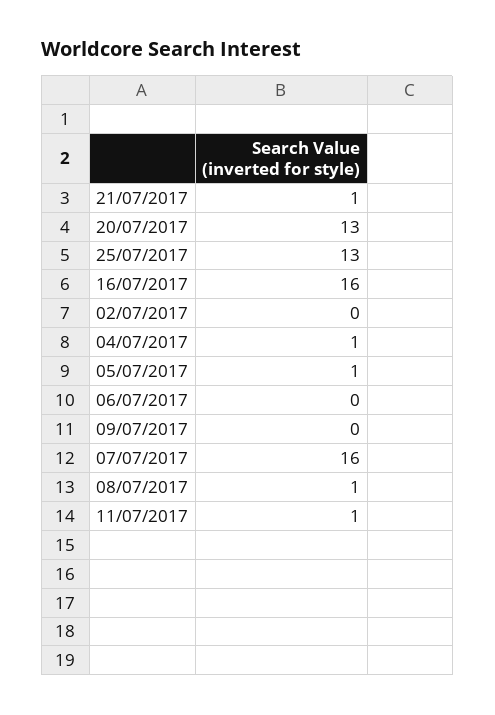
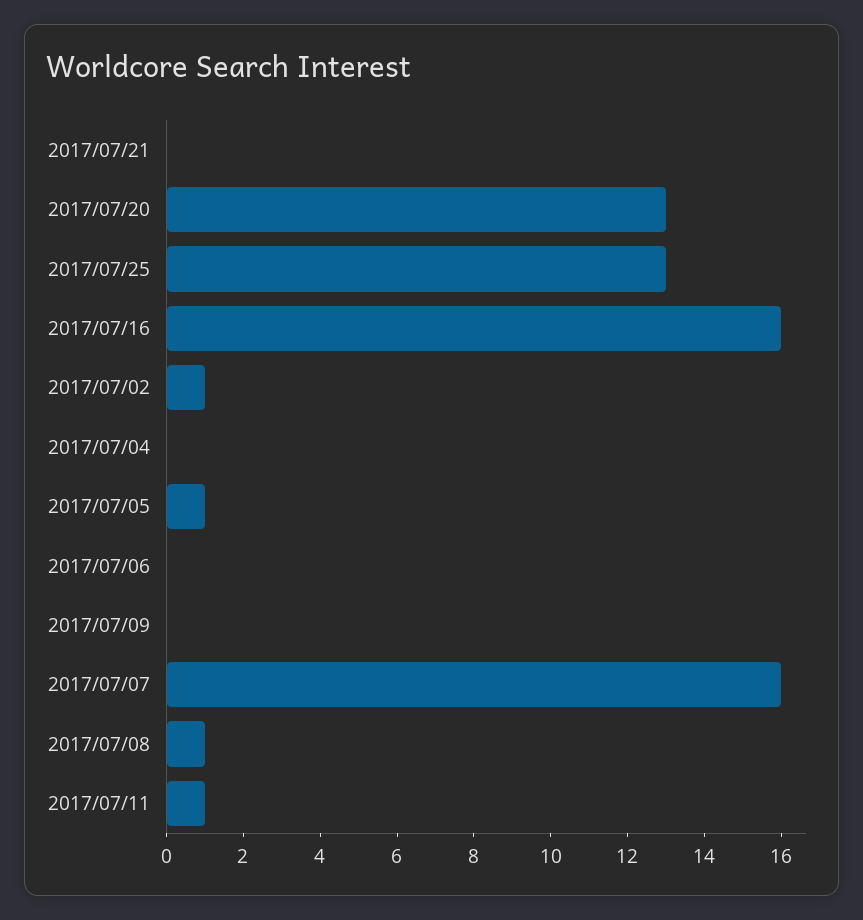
  {
-   "21/07/2017": 1,
+   "21/07/2017": 0,
    "20/07/2017": 13,
    "25/07/2017": 13,
    "16/07/2017": 16,
-   "02/07/2017": 0,
+   "02/07/2017": 1,
-   "04/07/2017": 1,
+   "04/07/2017": 0,
    "05/07/2017": 1,
    "06/07/2017": 0,
    "09/07/2017": 0,
    "07/07/2017": 16,
    "08/07/2017": 1,
    "11/07/2017": 1
  }

